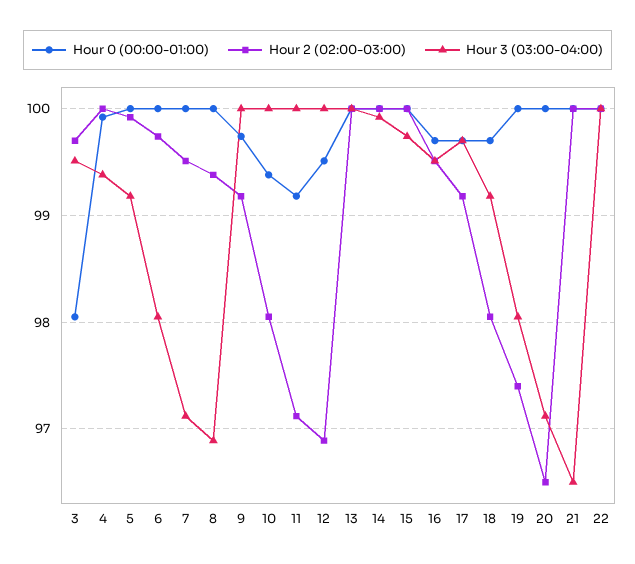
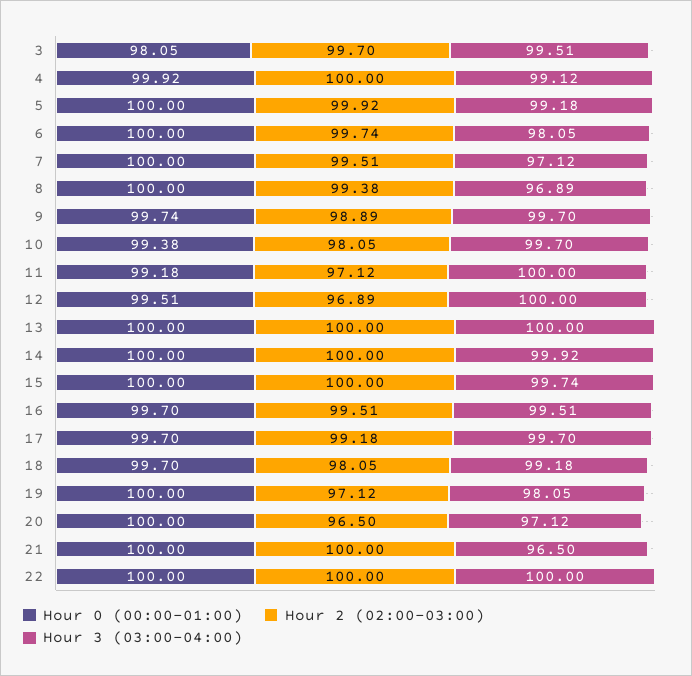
  {
    "Hour 0 (00:00-01:00)": {
      "3": 98.05,
      "4": 99.92,
      "5": 100,
      "6": 100,
      "7": 100,
      "8": 100,
      "9": 99.74,
      "10": 99.38,
      "11": 99.18,
      "12": 99.51,
      "13": 100,
      "14": 100,
      "15": 100,
      "16": 99.7,
      "17": 99.7,
      "18": 99.7,
      "19": 100,
      "20": 100,
      "21": 100,
      "22": 100
    },
    "Hour 2 (02:00-03:00)": {
      "3": 99.7,
      "4": 100,
      "5": 99.92,
      "6": 99.74,
      "7": 99.51,
      "8": 99.38,
-     "9": 99.2,
+     "9": 98.89,
      "10": 98.05,
      "11": 97.12,
      "12": 96.89,
      "13": 100,
      "14": 100,
      "15": 100,
      "16": 99.51,
      "17": 99.18,
      "18": 98.05,
-     "19": 97.4,
+     "19": 97.12,
      "20": 96.5,
      "21": 100,
      "22": 100
    },
    "Hour 3 (03:00-04:00)": {
      "3": 99.51,
-     "4": 99.4,
+     "4": 99.12,
      "5": 99.18,
      "6": 98.05,
      "7": 97.12,
      "8": 96.89,
-     "9": 100,
+     "9": 99.7,
-     "10": 100,
+     "10": 99.7,
      "11": 100,
      "12": 100,
      "13": 100,
      "14": 99.92,
      "15": 99.74,
      "16": 99.51,
      "17": 99.7,
      "18": 99.18,
      "19": 98.05,
      "20": 97.12,
      "21": 96.5,
      "22": 100
    }
  }

